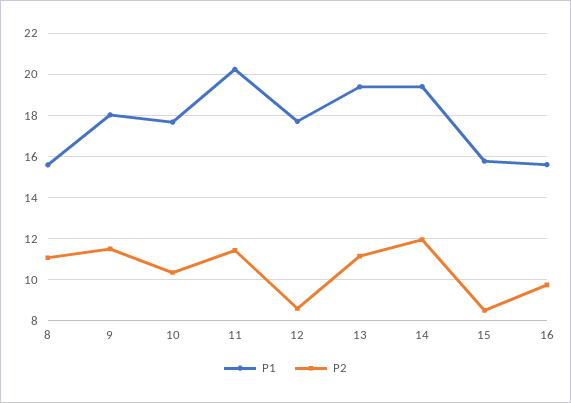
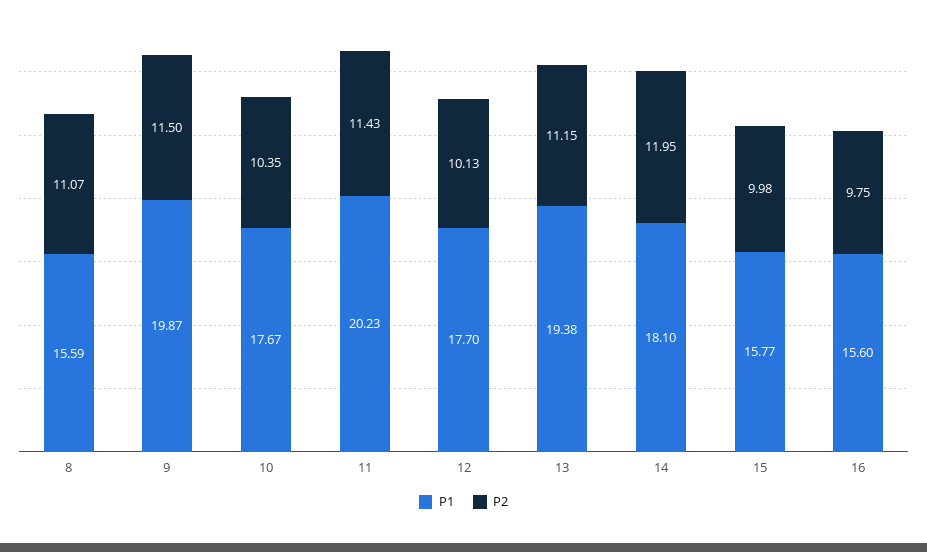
  {
    "P1": {
      "8": 15.59,
-     "9": 18,
+     "9": 19.87,
      "10": 17.67,
      "11": 20.23,
      "12": 17.7,
      "13": 19.38,
-     "14": 19.5,
+     "14": 18.1,
      "15": 15.77,
      "16": 15.6
    },
    "P2": {
      "8": 11.07,
      "9": 11.5,
      "10": 10.35,
      "11": 11.43,
-     "12": 8.5,
+     "12": 10.13,
      "13": 11.15,
      "14": 11.95,
-     "15": 8.5,
+     "15": 9.98,
      "16": 9.75
    }
  }

